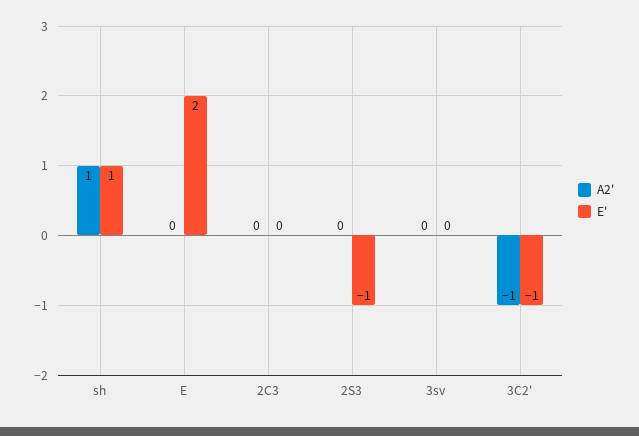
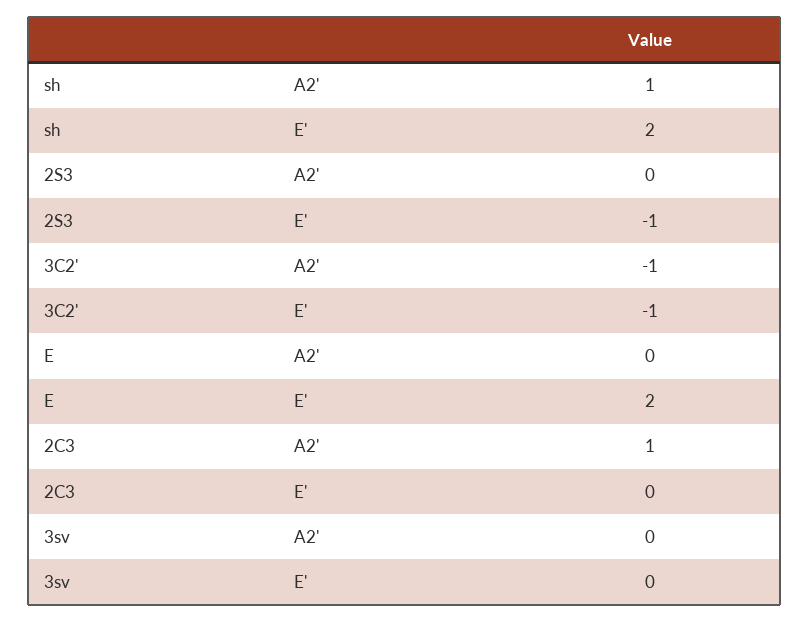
  {
    "A2'": {
      "sh": 1,
      "E": 0,
-     "2C3": 0,
+     "2C3": 1,
      "2S3": 0,
      "3sv": 0,
      "3C2'": -1
    },
    "E'": {
-     "sh": 1,
+     "sh": 2,
      "E": 2,
      "2C3": 0,
      "2S3": -1,
      "3sv": 0,
      "3C2'": -1
    }
  }

